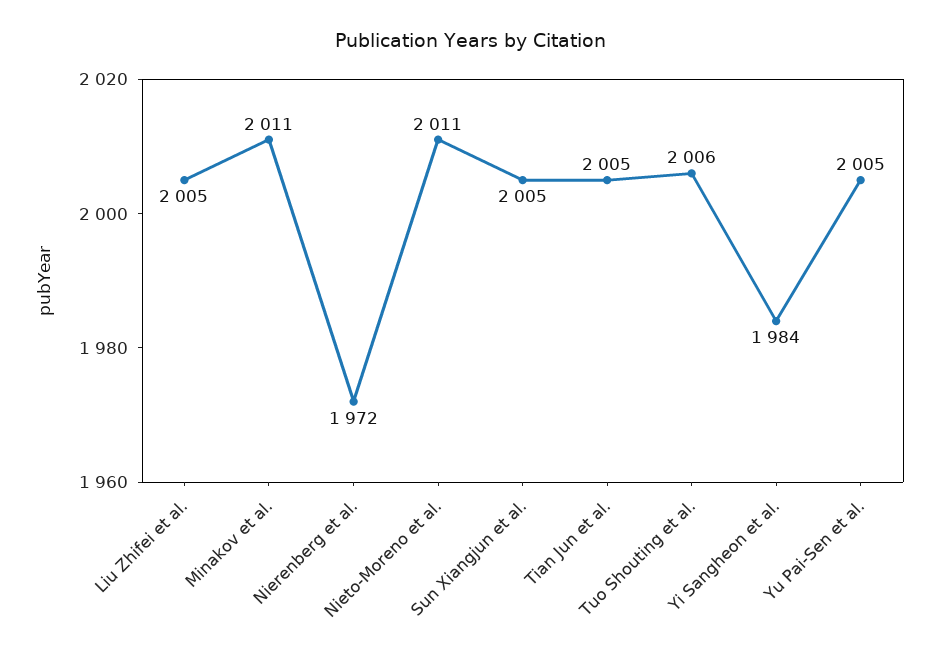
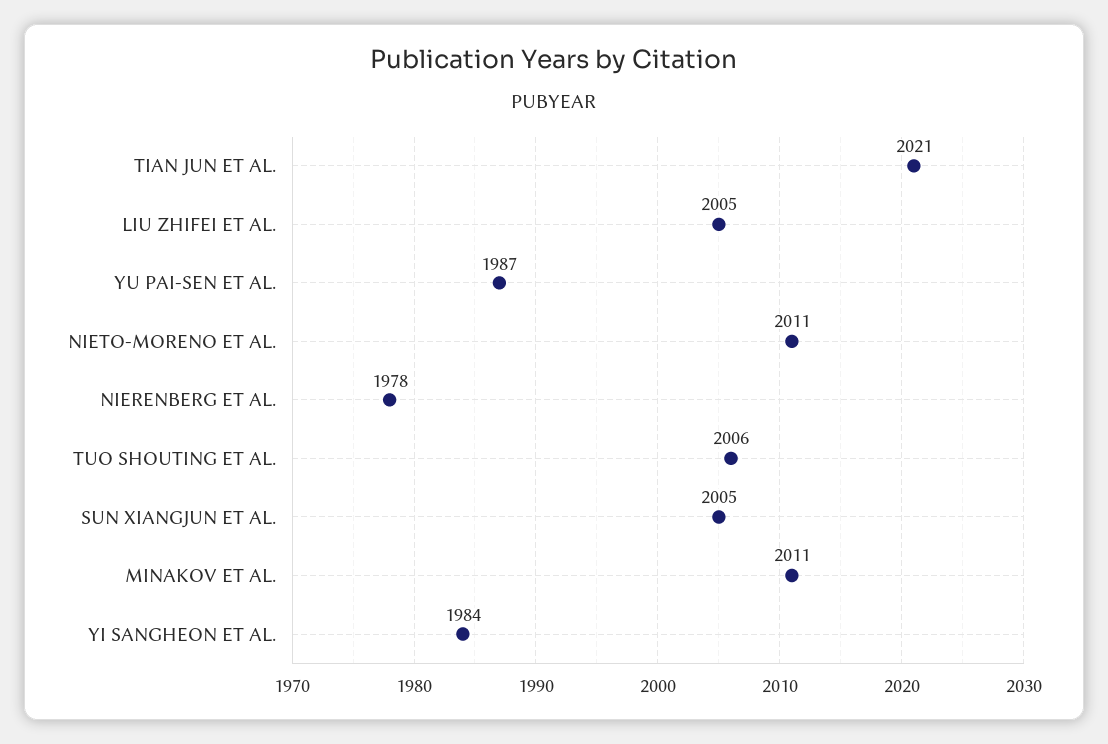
  {
    "Liu Zhifei et al.": 2005,
    "Minakov et al.": 2011,
-   "Nierenberg et al.": 1972,
+   "Nierenberg et al.": 1978,
    "Nieto-Moreno et al.": 2011,
    "Sun Xiangjun et al.": 2005,
-   "Tian Jun et al.": 2005,
+   "Tian Jun et al.": 2021,
    "Tuo Shouting et al.": 2006,
    "Yi Sangheon et al.": 1984,
-   "Yu Pai-Sen et al.": 2005
+   "Yu Pai-Sen et al.": 1987
  }

